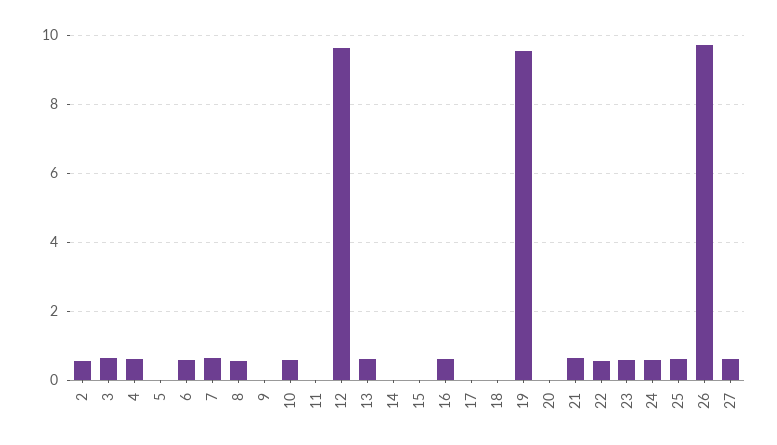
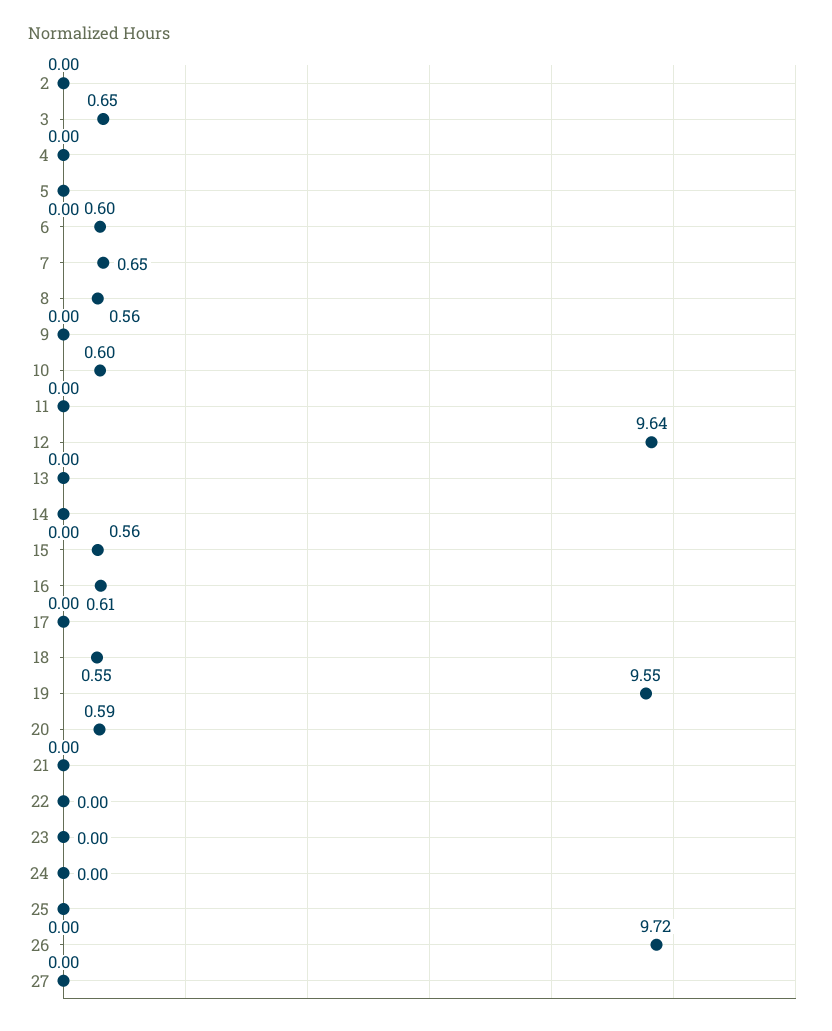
  {
-   "2": 0.6,
+   "2": 0,
    "3": 0.65,
-   "4": 0.6,
+   "4": 0,
    "5": 0,
    "6": 0.6,
    "7": 0.65,
    "8": 0.56,
    "9": 0,
    "10": 0.6,
    "11": 0,
    "12": 9.64,
-   "13": 0.6,
+   "13": 0,
    "14": 0,
-   "15": 0,
+   "15": 0.56,
    "16": 0.61,
    "17": 0,
-   "18": 0,
+   "18": 0.55,
    "19": 9.55,
-   "20": 0,
+   "20": 0.59,
-   "21": 0.6,
+   "21": 0,
-   "22": 0.6,
+   "22": 0,
-   "23": 0.6,
+   "23": 0,
-   "24": 0.6,
+   "24": 0,
-   "25": 0.6,
+   "25": 0,
    "26": 9.72,
-   "27": 0.6
+   "27": 0
  }

